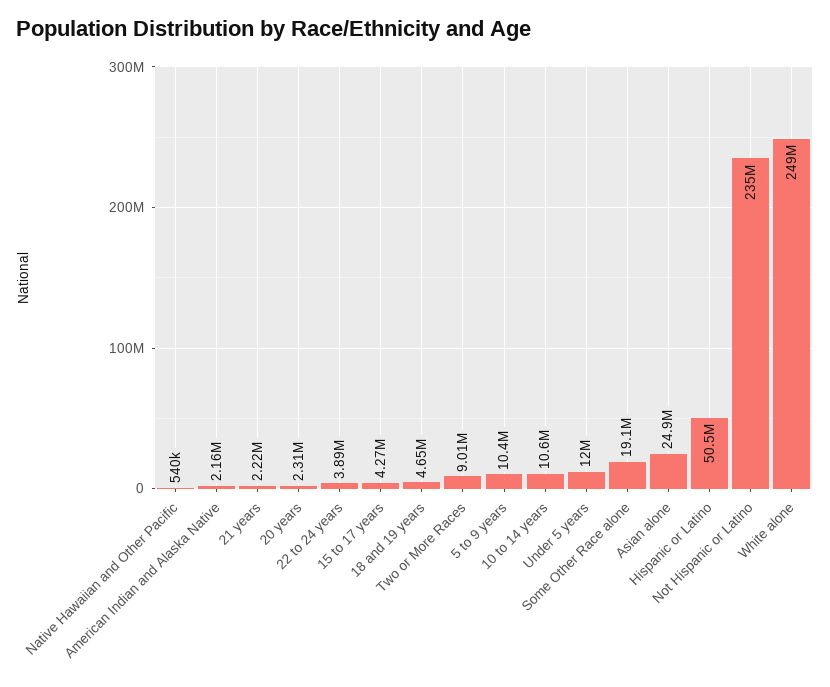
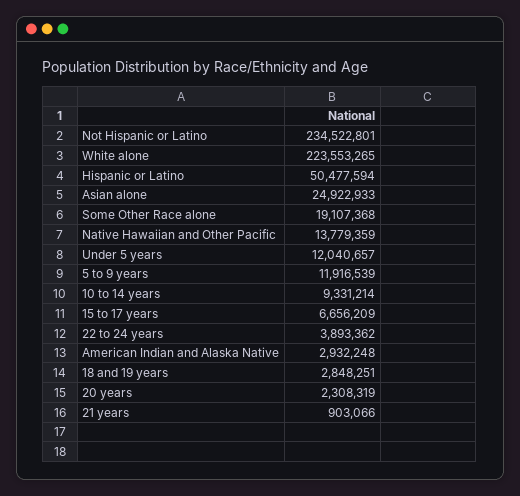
  {
-   "Native Hawaiian and Other Pacific": 540000,
+   "Native Hawaiian and Other Pacific": 13779359,
-   "American Indian and Alaska Native": 2160000,
+   "American Indian and Alaska Native": 2932248,
-   "21 years": 2220000,
+   "21 years": 903066,
    "20 years": 2308319,
    "22 to 24 years": 3893362,
-   "15 to 17 years": 4270000,
+   "15 to 17 years": 6656209,
-   "18 and 19 years": 4650000,
+   "18 and 19 years": 2848251,
-   "Two or More Races": 9010000,
-   "5 to 9 years": 10400000,
+   "5 to 9 years": 11916539,
-   "10 to 14 years": 10600000,
+   "10 to 14 years": 9331214,
    "Under 5 years": 12040657,
    "Some Other Race alone": 19107368,
    "Asian alone": 24922933,
    "Hispanic or Latino": 50477594,
    "Not Hispanic or Latino": 234522801,
-   "White alone": 249000000
+   "White alone": 223553265
  }

